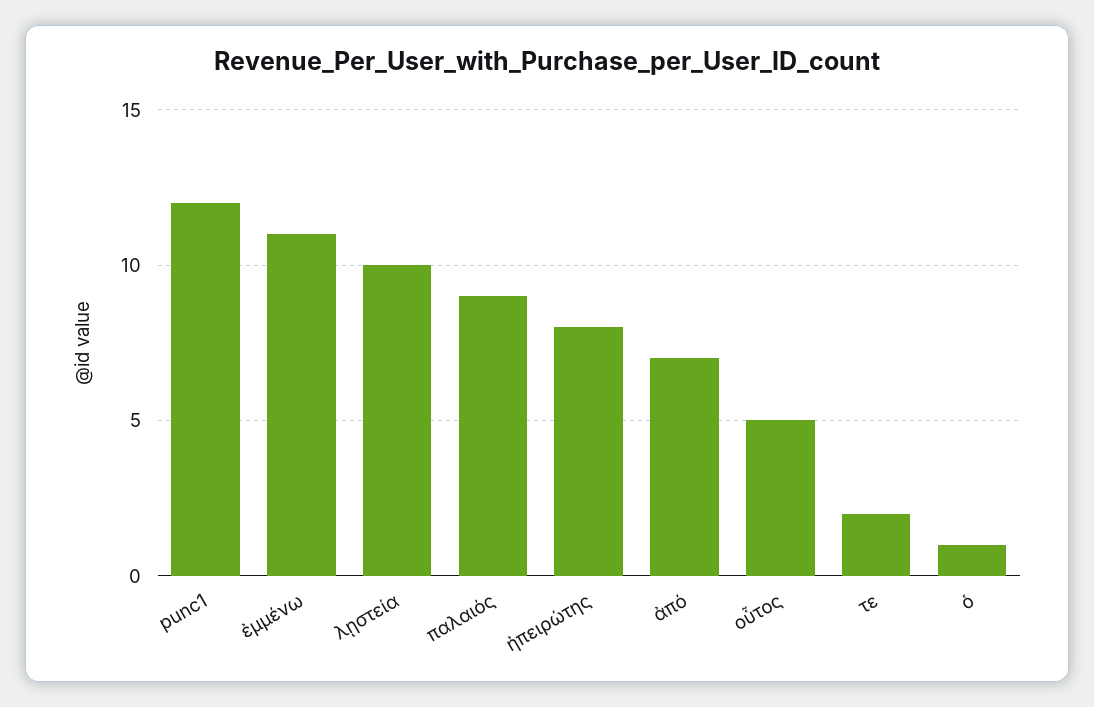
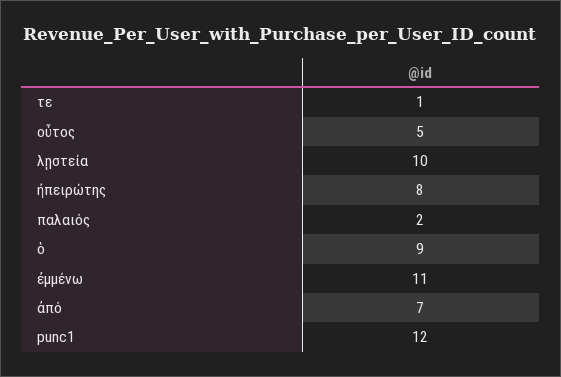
  {
    "punc1": 12,
    "ἐμμένω": 11,
    "λῃστεία": 10,
-   "παλαιός": 9,
+   "παλαιός": 2,
    "ἠπειρώτης": 8,
    "ἀπό": 7,
    "οὗτος": 5,
-   "τε": 2,
+   "τε": 1,
-   "ὁ": 1
+   "ὁ": 9
  }

